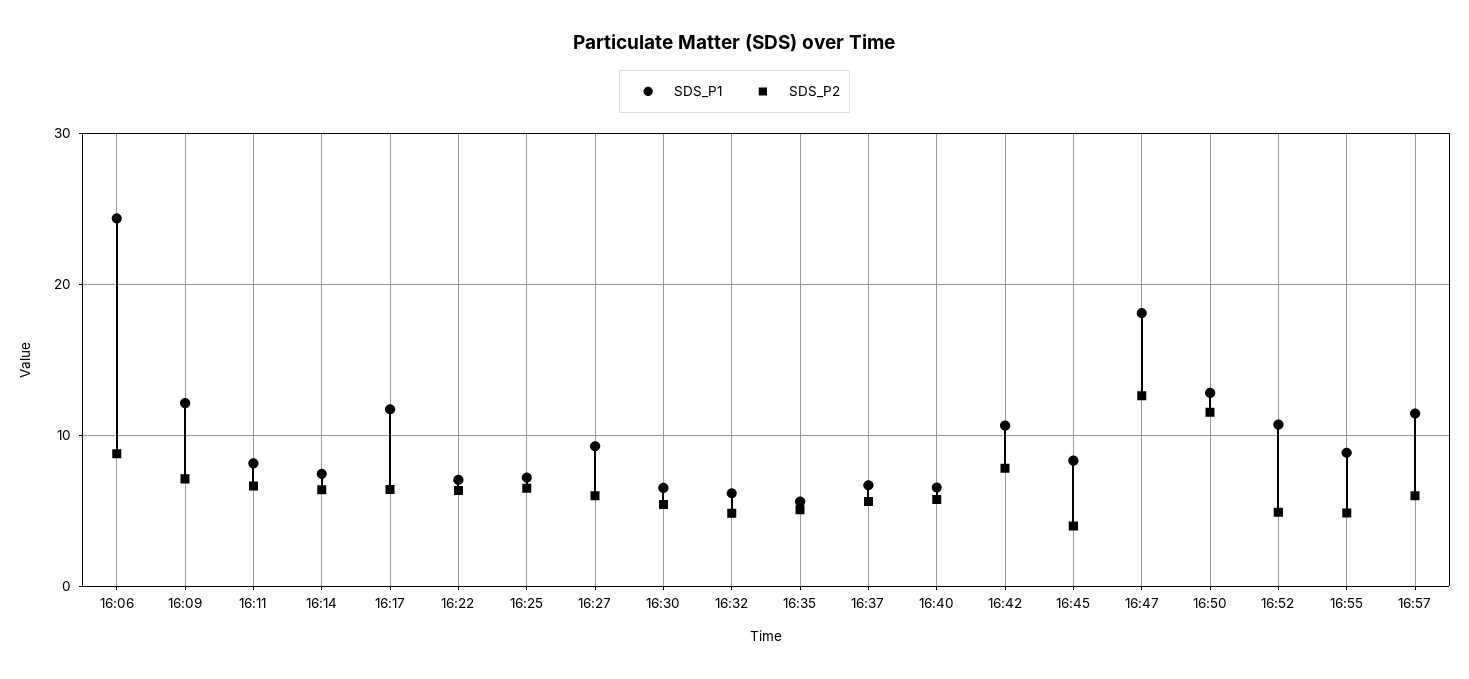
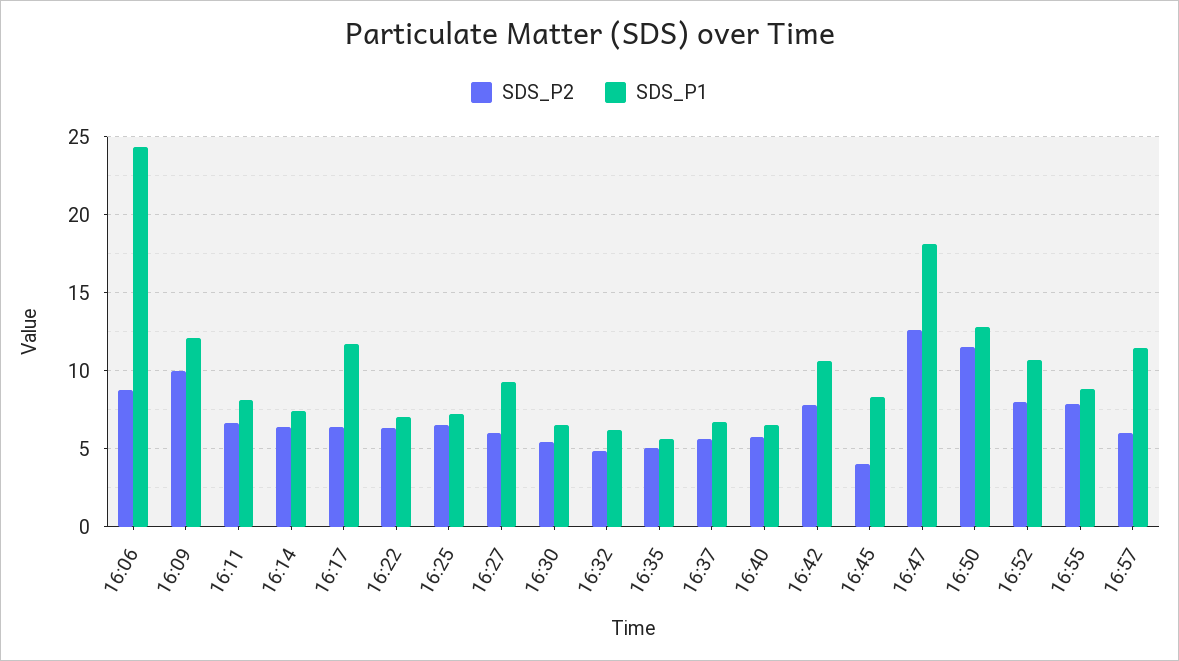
  {
    "SDS_P1": {
      "16:06": 24.5,
      "16:09": 12,
      "16:11": 8,
      "16:14": 7.5,
      "16:17": 11.5,
      "16:22": 7,
      "16:25": 7,
      "16:27": 9.5,
      "16:30": 6.5,
      "16:32": 6,
      "16:35": 5.5,
      "16:37": 6.5,
      "16:40": 6.5,
      "16:42": 10.5,
      "16:45": 8.5,
      "16:47": 18,
      "16:50": 13,
      "16:52": 10.5,
      "16:55": 9,
      "16:57": 11.5
    },
    "SDS_P2": {
      "16:06": 9,
-     "16:09": 7,
+     "16:09": 10,
      "16:11": 6.5,
      "16:14": 6.5,
      "16:17": 6.5,
      "16:22": 6.5,
      "16:25": 6.5,
      "16:27": 6,
      "16:30": 5.5,
      "16:32": 5,
      "16:35": 5,
      "16:37": 5.5,
      "16:40": 6,
      "16:42": 8,
      "16:45": 4,
      "16:47": 12.5,
      "16:50": 11.5,
-     "16:52": 5,
+     "16:52": 8,
-     "16:55": 5,
+     "16:55": 8,
      "16:57": 6
    }
  }

